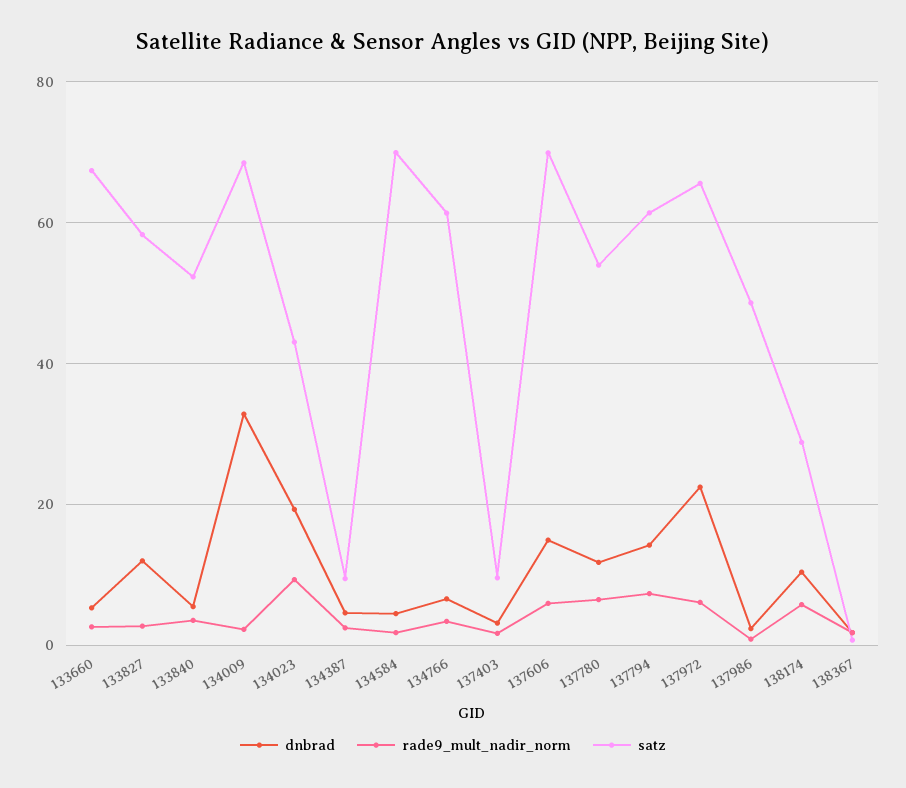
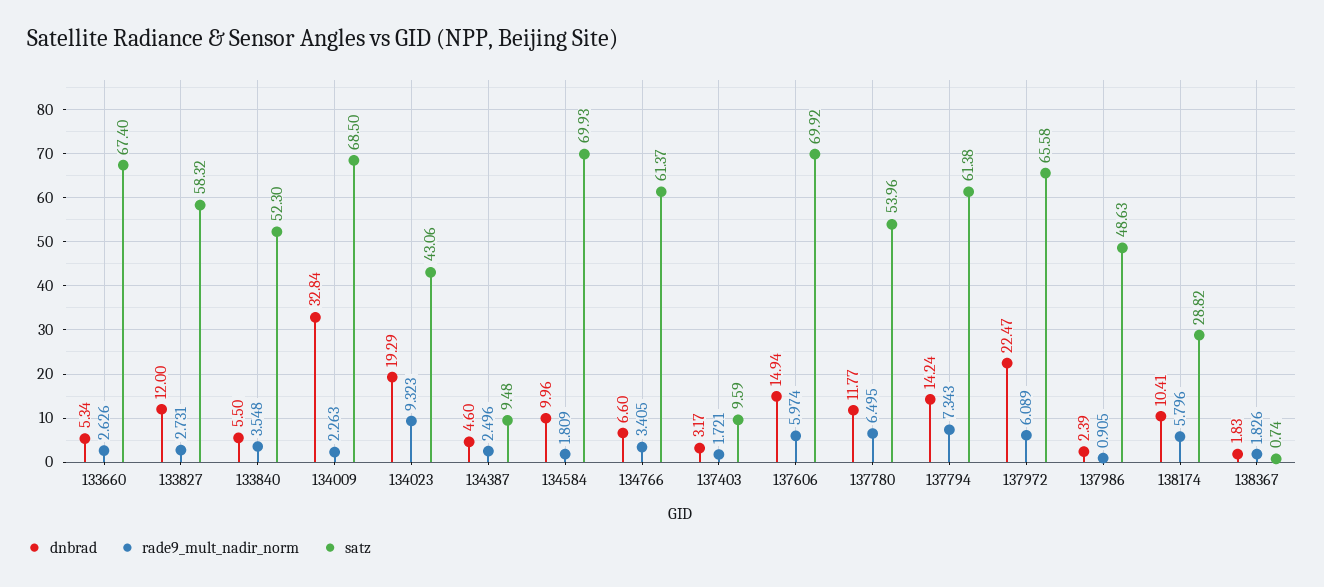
  {
    "dnbrad": {
      "133660": 5.34,
      "133827": 12,
      "133840": 5.5,
      "134009": 32.84,
      "134023": 19.29,
      "134387": 4.6,
-     "134584": 4,
+     "134584": 9.96,
      "134766": 6.6,
      "137403": 3.17,
      "137606": 14.94,
      "137780": 11.77,
      "137794": 14.24,
      "137972": 22.47,
      "137986": 2.39,
      "138174": 10.41,
      "138367": 1.83
    },
    "rade9_mult_nadir_norm": {
      "133660": 2.626,
      "133827": 2.731,
      "133840": 3.548,
      "134009": 2.263,
      "134023": 9.323,
      "134387": 2.496,
      "134584": 1.809,
      "134766": 3.405,
      "137403": 1.721,
      "137606": 5.974,
      "137780": 6.495,
      "137794": 7.343,
      "137972": 6.089,
      "137986": 0.905,
      "138174": 5.796,
      "138367": 1.826
    },
    "satz": {
      "133660": 67.4,
      "133827": 58.32,
      "133840": 52.3,
      "134009": 68.5,
      "134023": 43.06,
      "134387": 9.48,
      "134584": 69.93,
      "134766": 61.37,
      "137403": 9.59,
      "137606": 69.92,
      "137780": 53.96,
      "137794": 61.38,
      "137972": 65.58,
      "137986": 48.63,
      "138174": 28.82,
      "138367": 0.74
    }
  }

